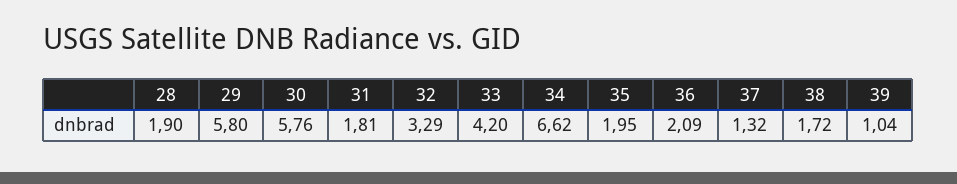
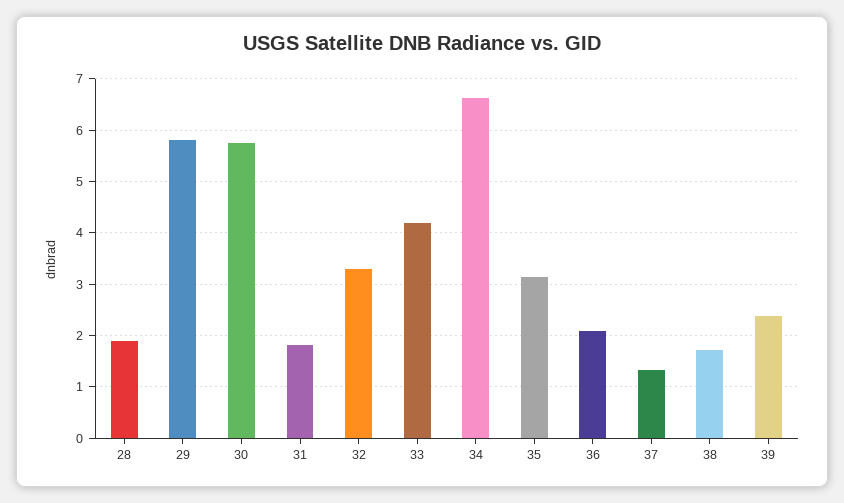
  {
    "28": 1.9,
    "29": 5.8,
    "30": 5.76,
    "31": 1.81,
    "32": 3.29,
    "33": 4.2,
    "34": 6.62,
-   "35": 1.95,
+   "35": 3.2,
    "36": 2.09,
    "37": 1.32,
    "38": 1.72,
-   "39": 1.04
+   "39": 2.4
  }

